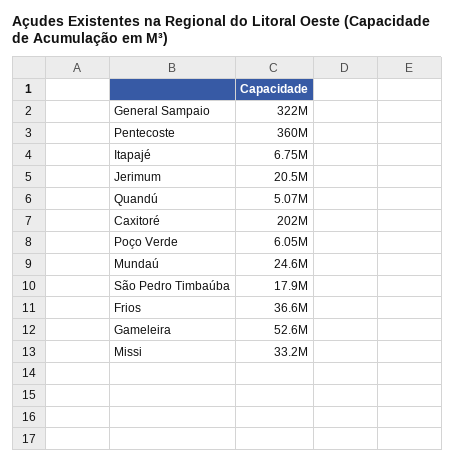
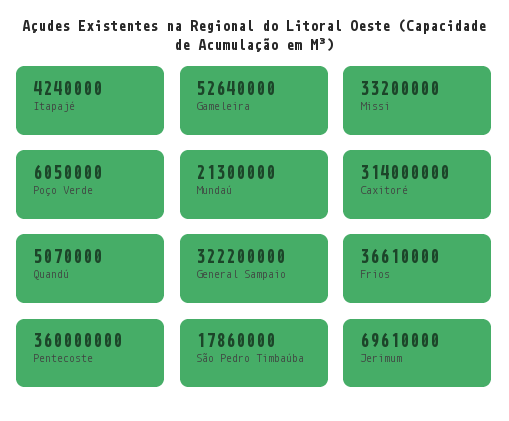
  {
    "General Sampaio": 322200000,
    "Pentecoste": 360000000,
-   "Itapajé": 6750000,
+   "Itapajé": 4240000,
-   "Jerimum": 20500000,
+   "Jerimum": 69610000,
    "Quandú": 5070000,
-   "Caxitoré": 202000000,
+   "Caxitoré": 314000000,
    "Poço Verde": 6050000,
-   "Mundaú": 24600000,
+   "Mundaú": 21300000,
    "São Pedro Timbaúba": 17860000,
    "Frios": 36610000,
    "Gameleira": 52640000,
    "Missi": 33200000
  }

